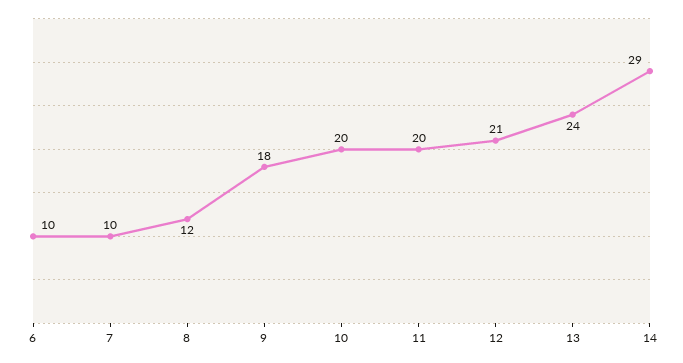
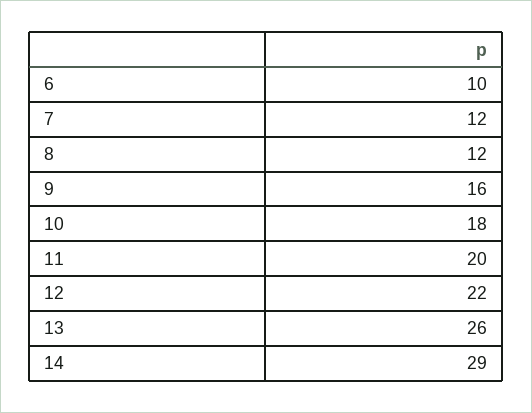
  {
    "6": 10,
-   "7": 10,
+   "7": 12,
    "8": 12,
-   "9": 18,
+   "9": 16,
-   "10": 20,
+   "10": 18,
    "11": 20,
-   "12": 21,
+   "12": 22,
-   "13": 24,
+   "13": 26,
    "14": 29
  }

